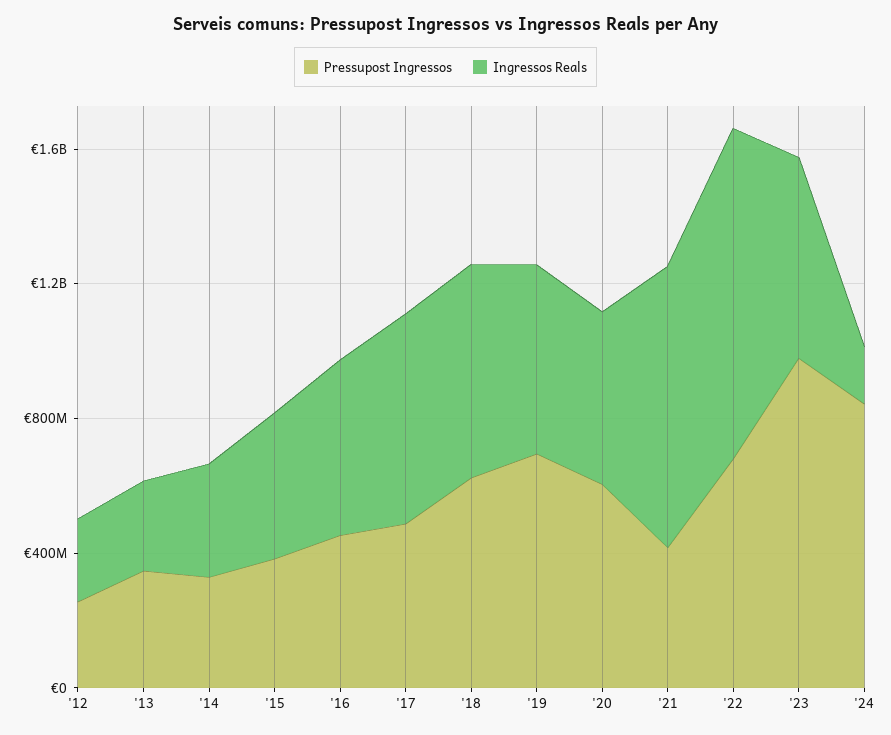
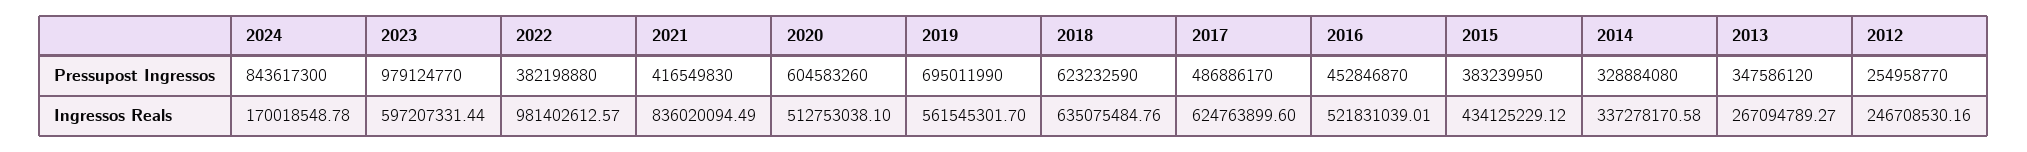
  {
    "Pressupost Ingressos": {
      "'12": 254958770,
      "'13": 347586120,
      "'14": 328884080,
      "'15": 383239950,
      "'16": 452846870,
      "'17": 486886170,
      "'18": 623232590,
      "'19": 695011990,
      "'20": 604583260,
      "'21": 416549830,
-     "'22": 700000000,
+     "'22": 382198880,
      "'23": 979124770,
      "'24": 843617300
    },
    "Ingressos Reals": {
      "'12": 246708530.16,
      "'13": 267094789.27,
      "'14": 337278170.58,
      "'15": 434125229.12,
      "'16": 521831039.01,
      "'17": 624763899.6,
      "'18": 635075484.76,
      "'19": 561545301.7,
      "'20": 512753038.1,
      "'21": 836020094.49,
      "'22": 981402612.57,
      "'23": 597207331.44,
      "'24": 170018548.78
    }
  }

